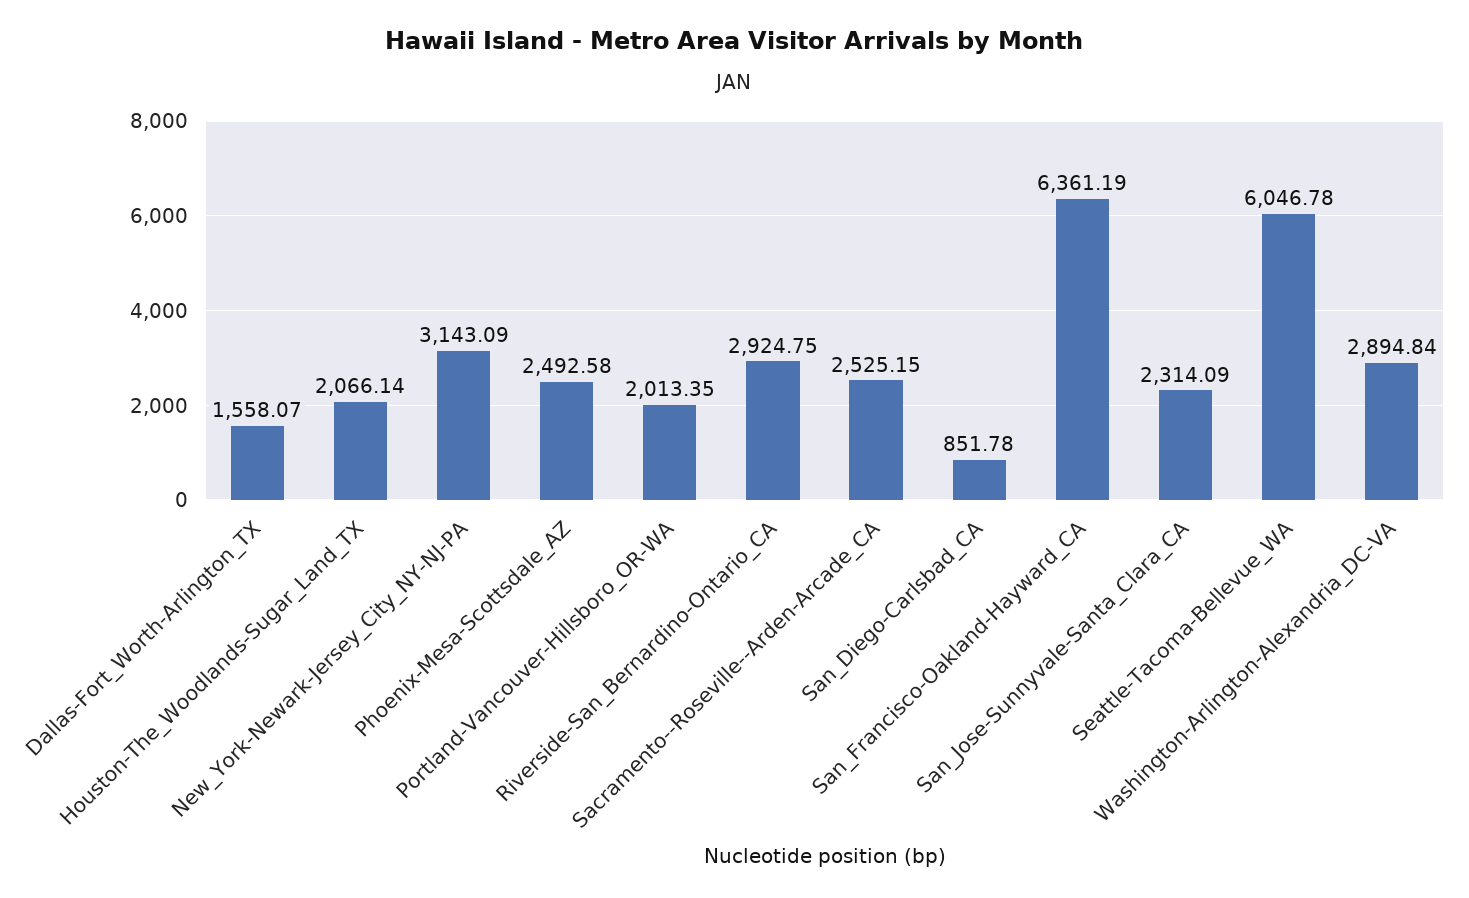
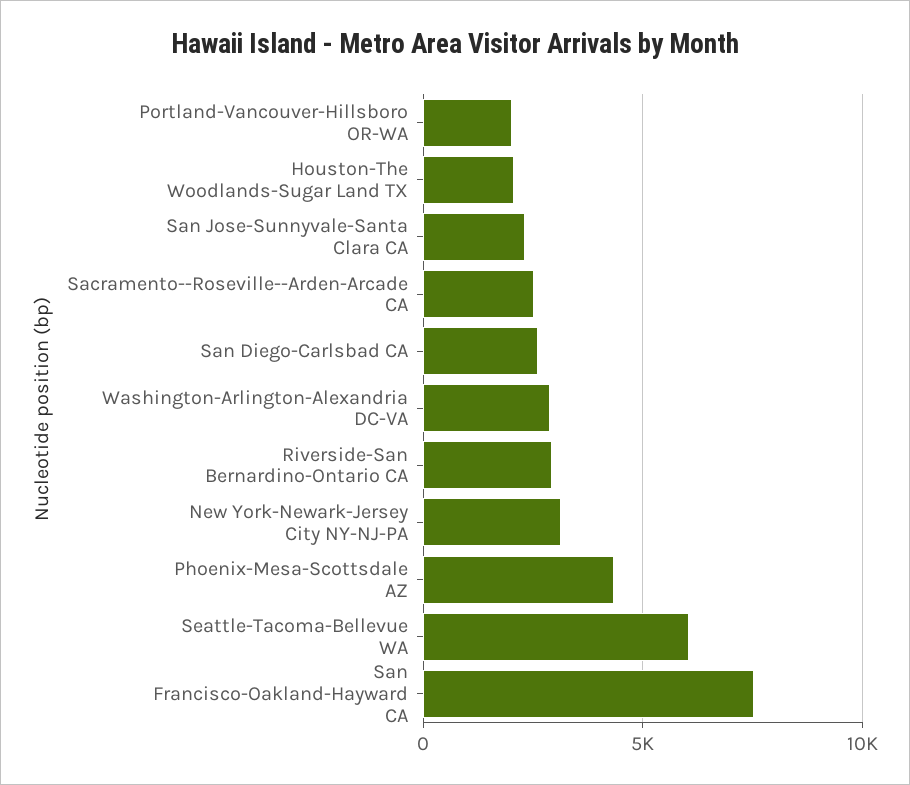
  {
-   "Dallas-Fort_Worth-Arlington_TX": 1558.07,
    "Houston-The_Woodlands-Sugar_Land_TX": 2066.14,
    "New_York-Newark-Jersey_City_NY-NJ-PA": 3143.09,
-   "Phoenix-Mesa-Scottsdale_AZ": 2492.58,
+   "Phoenix-Mesa-Scottsdale_AZ": 4500,
    "Portland-Vancouver-Hillsboro_OR-WA": 2013.35,
    "Riverside-San_Bernardino-Ontario_CA": 2924.75,
    "Sacramento--Roseville--Arden-Arcade_CA": 2525.15,
-   "San_Diego-Carlsbad_CA": 851.78,
+   "San_Diego-Carlsbad_CA": 2500,
-   "San_Francisco-Oakland-Hayward_CA": 6361.19,
+   "San_Francisco-Oakland-Hayward_CA": 7500,
    "San_Jose-Sunnyvale-Santa_Clara_CA": 2314.09,
    "Seattle-Tacoma-Bellevue_WA": 6046.78,
    "Washington-Arlington-Alexandria_DC-VA": 2894.84
  }

